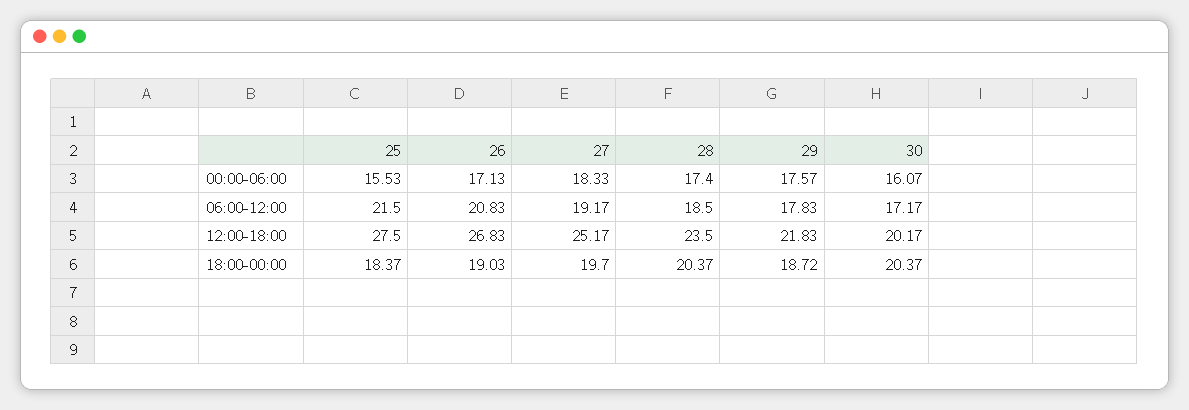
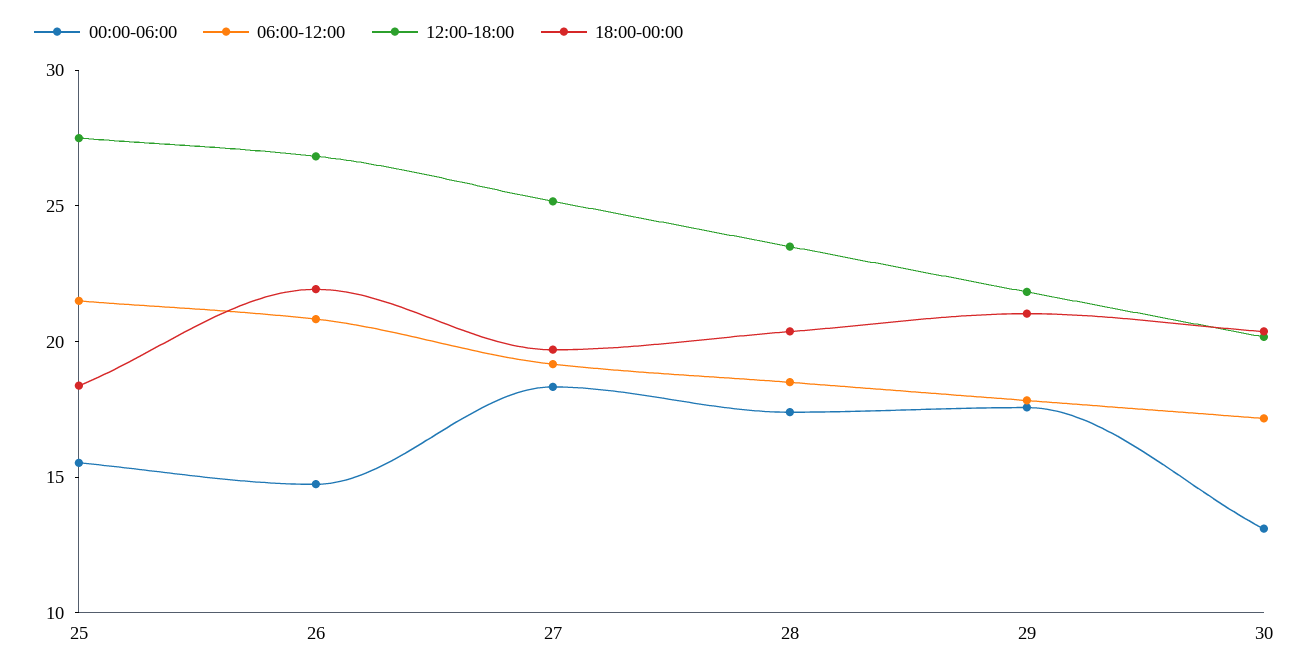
  {
    "00:00-06:00": {
      "25": 15.53,
-     "26": 17.13,
+     "26": 15,
      "27": 18.33,
      "28": 17.4,
      "29": 17.57,
-     "30": 16.07
+     "30": 13
    },
    "06:00-12:00": {
      "25": 21.5,
      "26": 20.83,
      "27": 19.17,
      "28": 18.5,
      "29": 17.83,
      "30": 17.17
    },
    "12:00-18:00": {
      "25": 27.5,
      "26": 26.83,
      "27": 25.17,
      "28": 23.5,
      "29": 21.83,
      "30": 20.17
    },
    "18:00-00:00": {
      "25": 18.37,
-     "26": 19.03,
+     "26": 22,
      "27": 19.7,
      "28": 20.37,
-     "29": 18.72,
+     "29": 21,
      "30": 20.37
    }
  }

